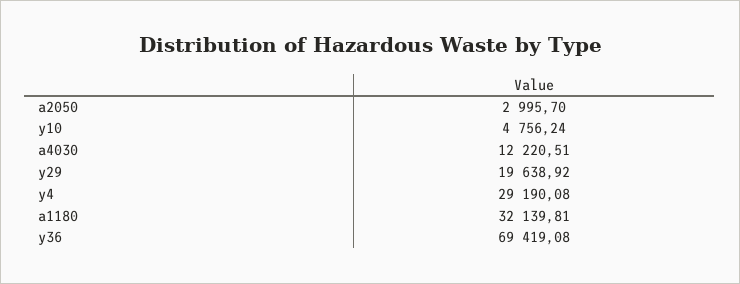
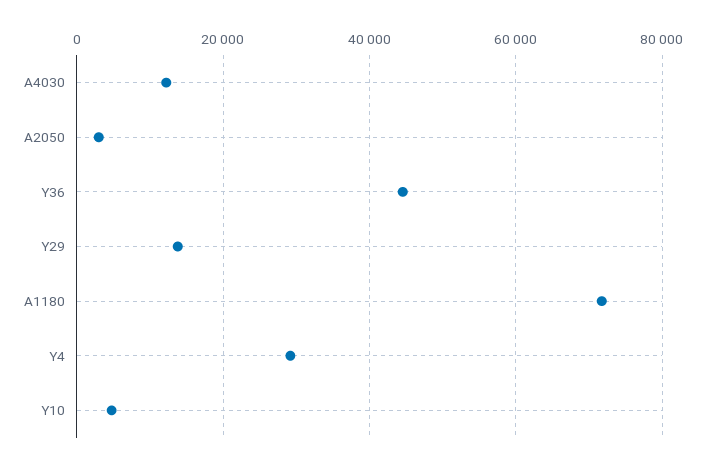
  {
    "a2050": 2995.7,
    "y10": 4756.24,
    "a4030": 12220.51,
-   "y29": 19638.92,
+   "y29": 14000,
    "y4": 29190.08,
-   "a1180": 32139.81,
+   "a1180": 72000,
-   "y36": 69419.08
+   "y36": 44000
  }

